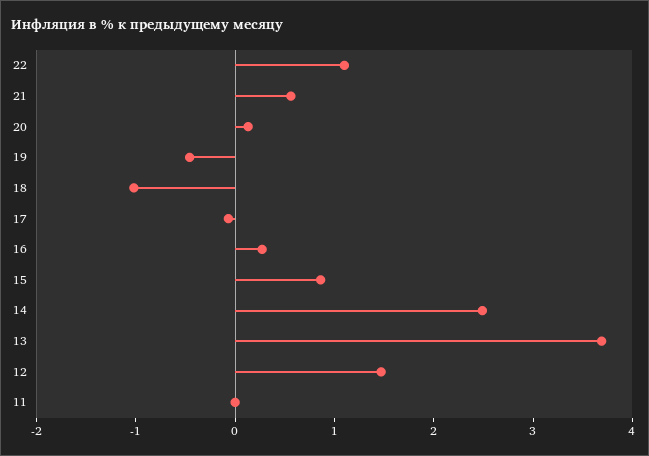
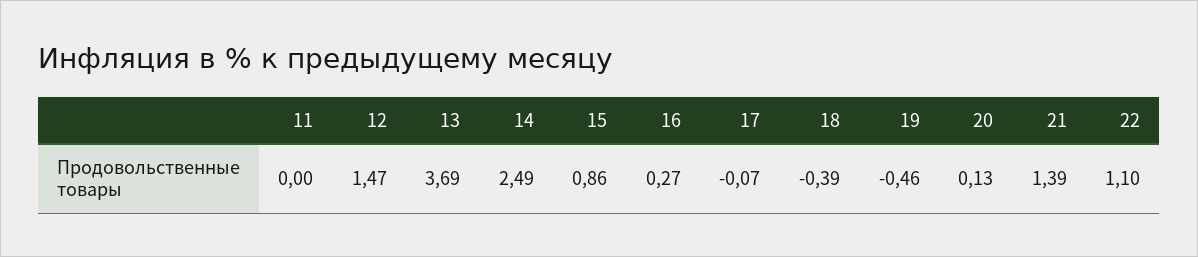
  {
    "22": 1.1,
-   "21": 0.6,
+   "21": 1.39,
    "20": 0.13,
    "19": -0.46,
-   "18": -1,
+   "18": -0.39,
    "17": -0.07,
    "16": 0.27,
    "15": 0.86,
    "14": 2.49,
    "13": 3.69,
    "12": 1.47,
    "11": 0
  }

